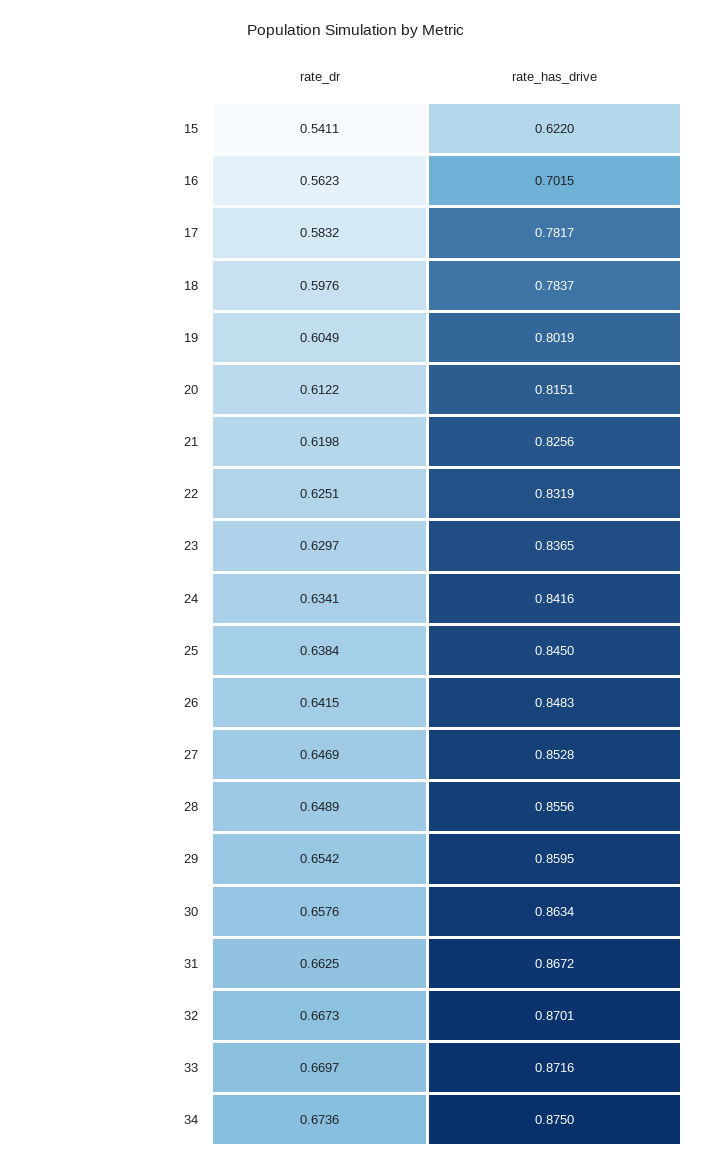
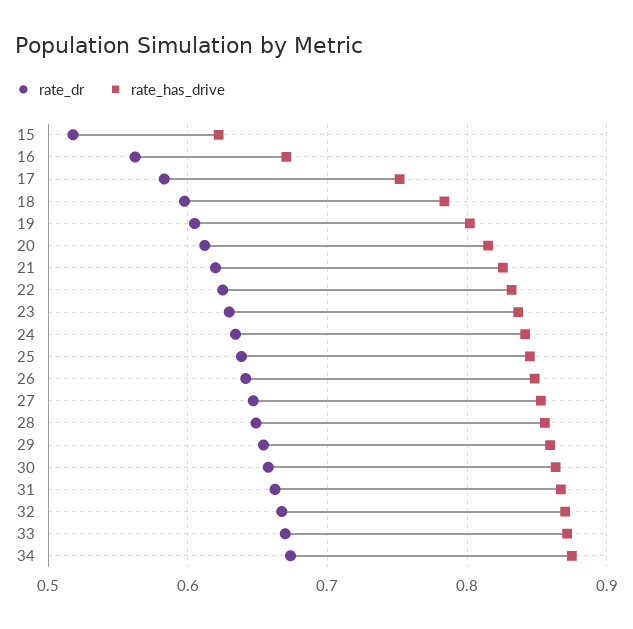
  {
    "rate_dr": {
-     "15": 0.5411,
+     "15": 0.52,
      "16": 0.5623,
      "17": 0.5832,
      "18": 0.5976,
      "19": 0.6049,
      "20": 0.6122,
      "21": 0.6198,
      "22": 0.6251,
      "23": 0.6297,
      "24": 0.6341,
      "25": 0.6384,
      "26": 0.6415,
      "27": 0.6469,
      "28": 0.6489,
      "29": 0.6542,
      "30": 0.6576,
      "31": 0.6625,
      "32": 0.6673,
      "33": 0.6697,
      "34": 0.6736
    },
    "rate_has_drive": {
      "15": 0.622,
-     "16": 0.7015,
+     "16": 0.67,
-     "17": 0.7817,
+     "17": 0.75,
      "18": 0.7837,
      "19": 0.8019,
      "20": 0.8151,
      "21": 0.8256,
      "22": 0.8319,
      "23": 0.8365,
      "24": 0.8416,
      "25": 0.845,
      "26": 0.8483,
      "27": 0.8528,
      "28": 0.8556,
      "29": 0.8595,
      "30": 0.8634,
      "31": 0.8672,
      "32": 0.8701,
      "33": 0.8716,
      "34": 0.875
    }
  }

